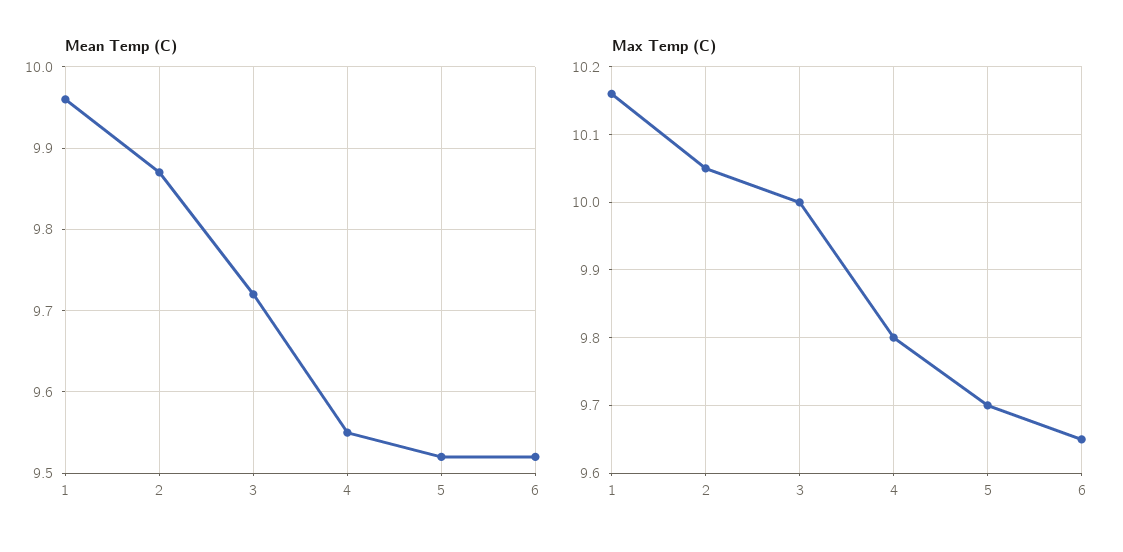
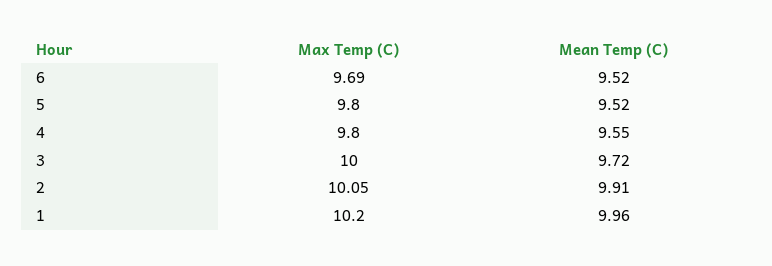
  {
    "Mean Temp (C)": {
      "1": 9.96,
-     "2": 9.87,
+     "2": 9.91,
      "3": 9.72,
      "4": 9.55,
      "5": 9.52,
      "6": 9.52
    },
    "Max Temp (C)": {
-     "1": 10.16,
+     "1": 10.2,
      "2": 10.05,
      "3": 10,
      "4": 9.8,
-     "5": 9.7,
+     "5": 9.8,
-     "6": 9.65
+     "6": 9.69
    }
  }

